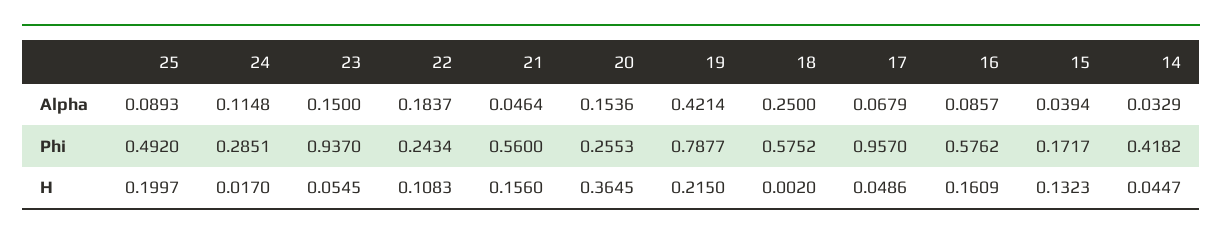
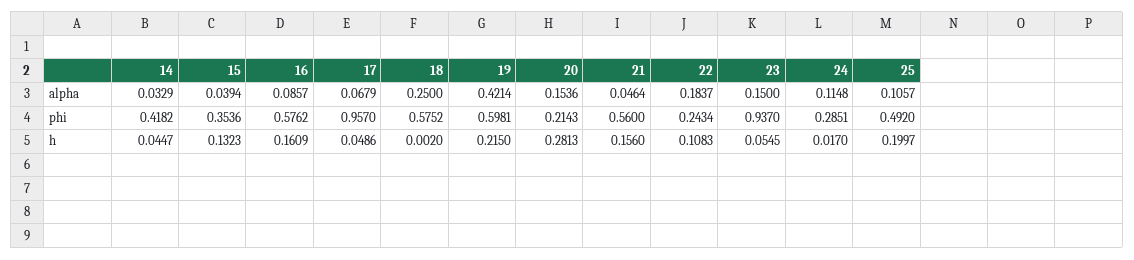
  {
    "25": {
-     "Alpha": 0.0893,
+     "Alpha": 0.1057,
      "Phi": 0.492,
      "H": 0.1997
    },
    "24": {
      "Alpha": 0.1148,
      "Phi": 0.2851,
      "H": 0.017
    },
    "23": {
      "Alpha": 0.15,
      "Phi": 0.937,
      "H": 0.0545
    },
    "22": {
      "Alpha": 0.1837,
      "Phi": 0.2434,
      "H": 0.1083
    },
    "21": {
      "Alpha": 0.0464,
      "Phi": 0.56,
      "H": 0.156
    },
    "20": {
      "Alpha": 0.1536,
-     "Phi": 0.2553,
+     "Phi": 0.2143,
-     "H": 0.3645
+     "H": 0.2813
    },
    "19": {
      "Alpha": 0.4214,
-     "Phi": 0.7877,
+     "Phi": 0.5981,
      "H": 0.215
    },
    "18": {
      "Alpha": 0.25,
      "Phi": 0.5752,
      "H": 0.002
    },
    "17": {
      "Alpha": 0.0679,
      "Phi": 0.957,
      "H": 0.0486
    },
    "16": {
      "Alpha": 0.0857,
      "Phi": 0.5762,
      "H": 0.1609
    },
    "15": {
      "Alpha": 0.0394,
-     "Phi": 0.1717,
+     "Phi": 0.3536,
      "H": 0.1323
    },
    "14": {
      "Alpha": 0.0329,
      "Phi": 0.4182,
      "H": 0.0447
    }
  }

